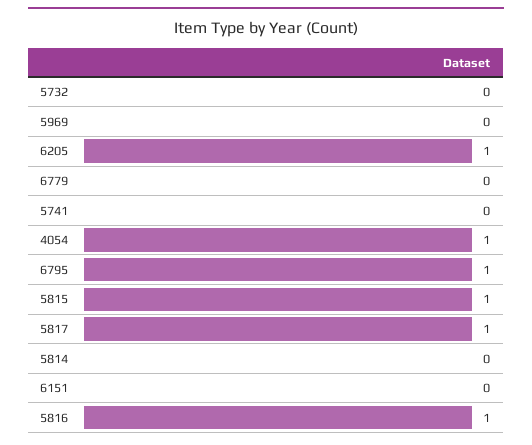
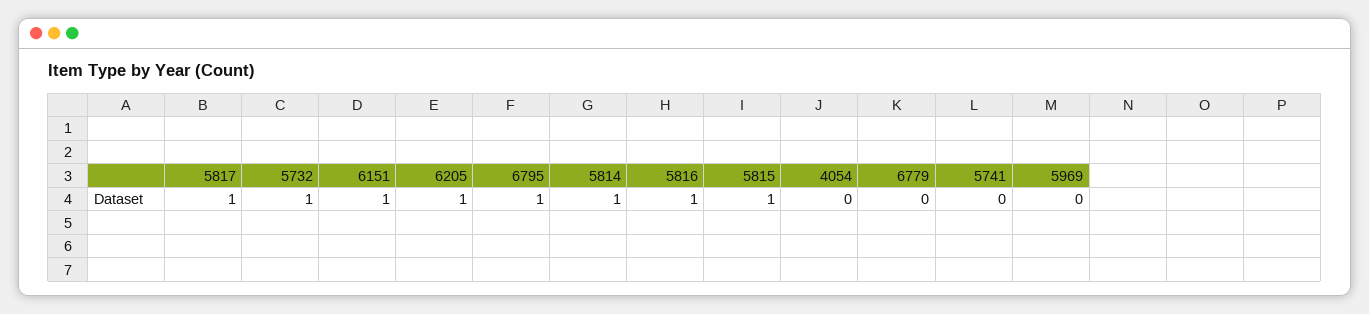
  {
-   "5732": 0,
+   "5732": 1,
    "5969": 0,
    "6205": 1,
    "6779": 0,
    "5741": 0,
-   "4054": 1,
+   "4054": 0,
    "6795": 1,
    "5815": 1,
    "5817": 1,
-   "5814": 0,
+   "5814": 1,
-   "6151": 0,
+   "6151": 1,
    "5816": 1
  }

